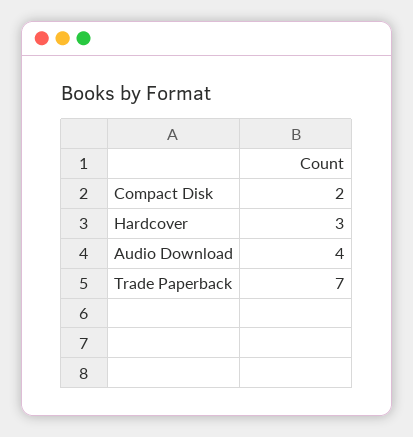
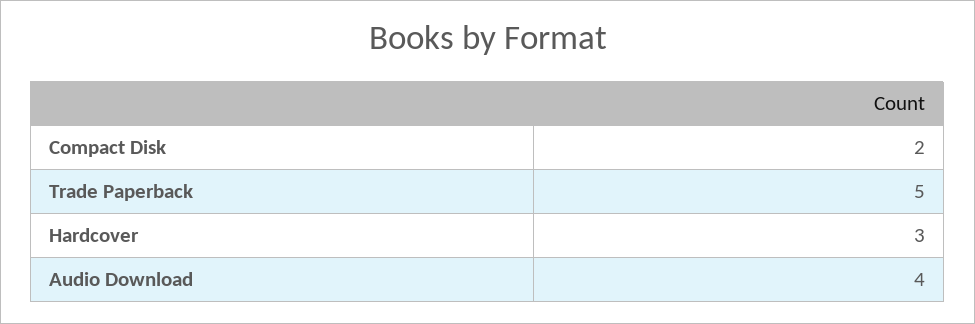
  {
    "Compact Disk": 2,
    "Hardcover": 3,
    "Audio Download": 4,
-   "Trade Paperback": 7
+   "Trade Paperback": 5
  }

